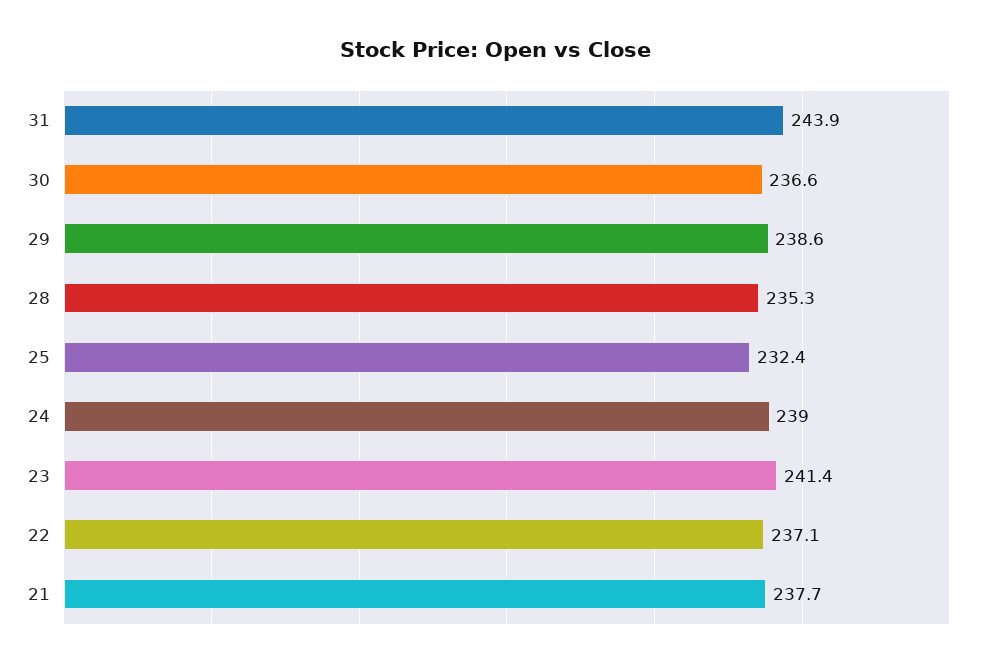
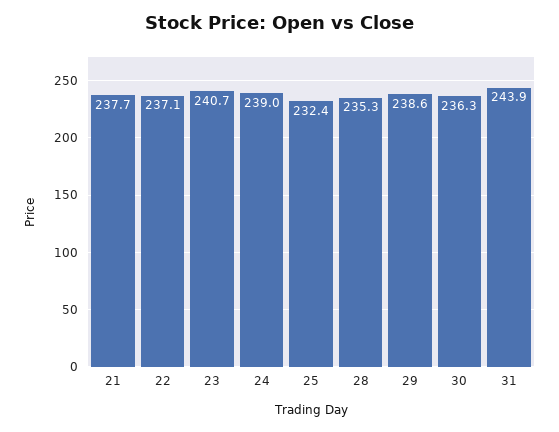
  {
    "31": 243.9,
-   "30": 236.6,
+   "30": 236.3,
    "29": 238.6,
    "28": 235.3,
    "25": 232.4,
    "24": 239,
-   "23": 241.4,
+   "23": 240.7,
    "22": 237.1,
    "21": 237.7
  }

